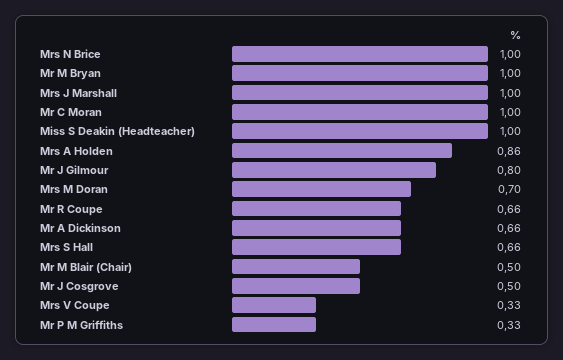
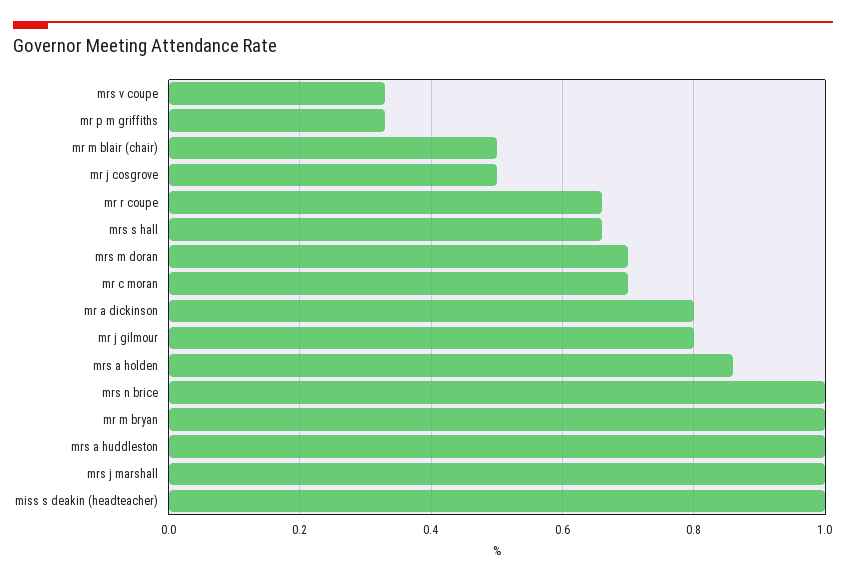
  {
    "Mrs N Brice": 1,
    "Mr M Bryan": 1,
    "Mrs J Marshall": 1,
-   "Mr C Moran": 1,
+   "Mr C Moran": 0.7,
    "Miss S Deakin (Headteacher)": 1,
    "Mrs A Holden": 0.86,
    "Mr J Gilmour": 0.8,
    "Mrs M Doran": 0.7,
    "Mr R Coupe": 0.66,
-   "Mr A Dickinson": 0.66,
+   "Mr A Dickinson": 0.8,
    "Mrs S Hall": 0.66,
    "Mr M Blair (Chair)": 0.5,
    "Mr J Cosgrove": 0.5,
    "Mrs V Coupe": 0.33,
-   "Mr P M Griffiths": 0.33
+   "Mr P M Griffiths": 0.33,
+   "mrs a huddleston": 1
  }

